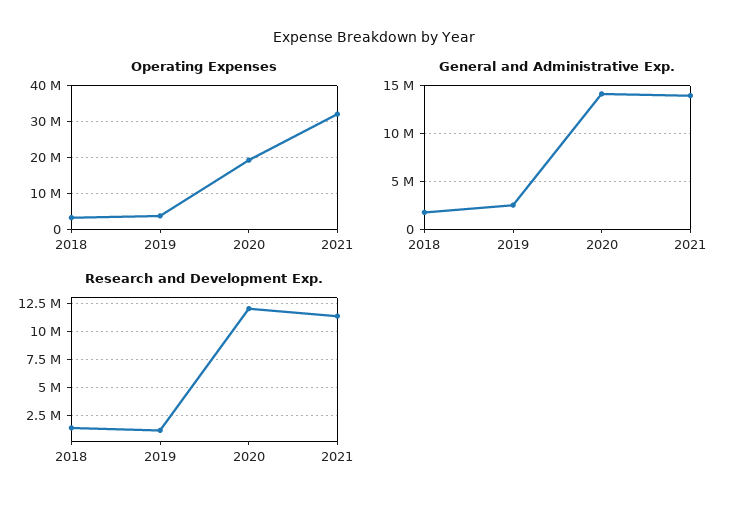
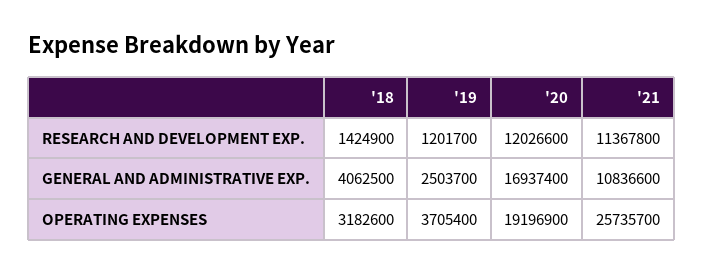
  {
    "Operating Expenses": {
      "2018": 3182600,
      "2019": 3705400,
      "2020": 19196900,
-     "2021": 32000000
+     "2021": 25735700
    },
    "General and Administrative Exp.": {
-     "2018": 2000000,
+     "2018": 4062500,
      "2019": 2503700,
-     "2020": 14000000,
+     "2020": 16937400,
-     "2021": 14000000
+     "2021": 10836600
    },
    "Research and Development Exp.": {
      "2018": 1424900,
      "2019": 1201700,
      "2020": 12026600,
      "2021": 11367800
    }
  }

